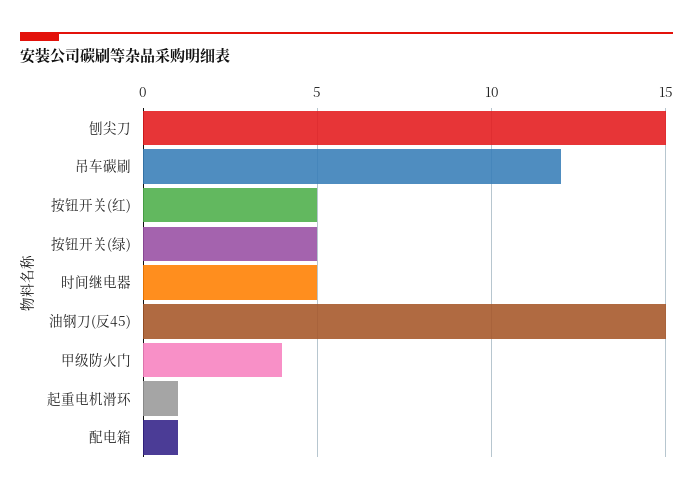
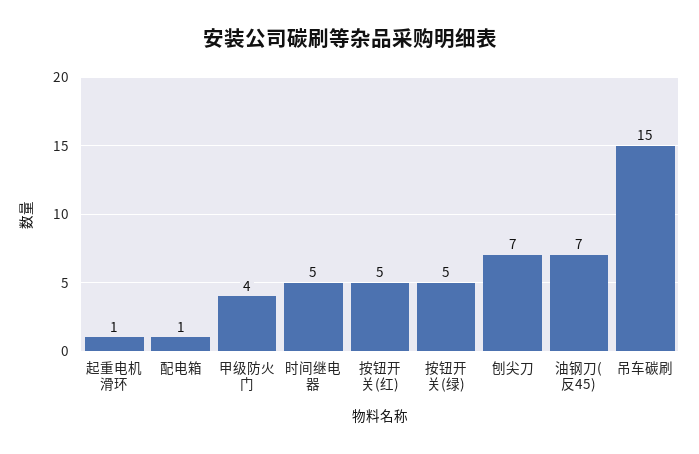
  {
-   "刨尖刀": 15,
+   "刨尖刀": 7,
-   "吊车碳刷": 12,
+   "吊车碳刷": 15,
    "按钮开关(红)": 5,
    "按钮开关(绿)": 5,
    "时间继电器": 5,
-   "油钢刀(反45)": 15,
+   "油钢刀(反45)": 7,
    "甲级防火门": 4,
    "起重电机滑环": 1,
    "配电箱": 1
  }

